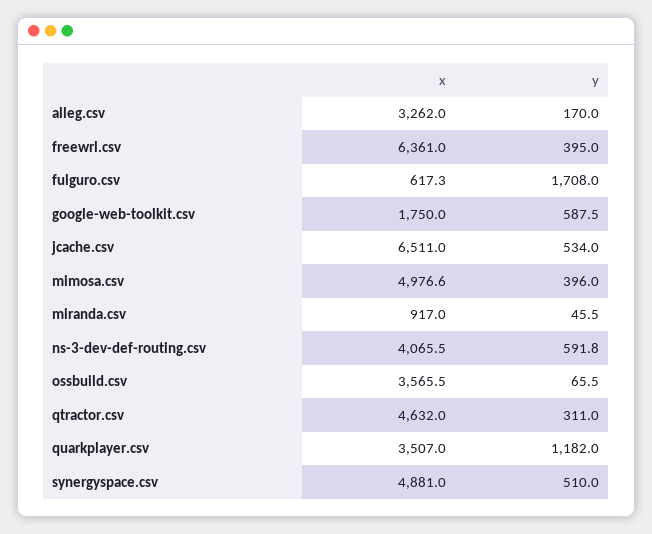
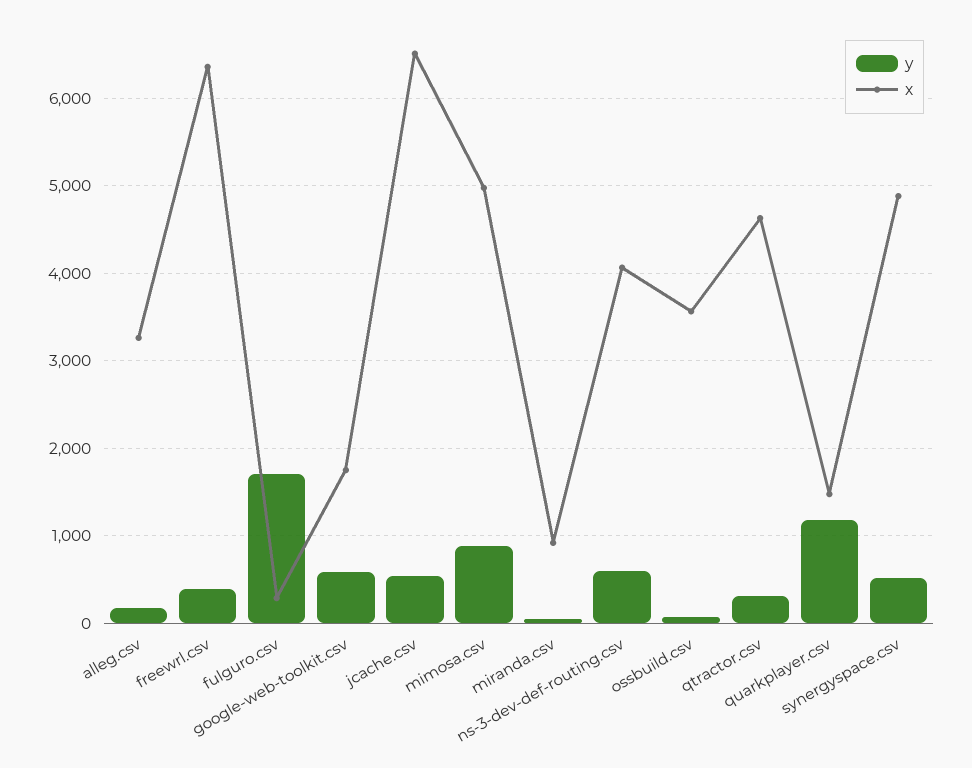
  {
    "x": {
      "alleg.csv": 3262,
      "freewrl.csv": 6361,
-     "fulguro.csv": 617.3,
+     "fulguro.csv": 300,
      "google-web-toolkit.csv": 1750,
      "jcache.csv": 6511,
      "mimosa.csv": 4976.6,
      "miranda.csv": 917,
      "ns-3-dev-def-routing.csv": 4065.5,
      "ossbuild.csv": 3565.5,
      "qtractor.csv": 4632,
-     "quarkplayer.csv": 3507,
+     "quarkplayer.csv": 1500,
      "synergyspace.csv": 4881
    },
    "y": {
      "alleg.csv": 170,
      "freewrl.csv": 395,
      "fulguro.csv": 1708,
      "google-web-toolkit.csv": 587.5,
      "jcache.csv": 534,
-     "mimosa.csv": 396,
+     "mimosa.csv": 900,
      "miranda.csv": 45.5,
      "ns-3-dev-def-routing.csv": 591.8,
      "ossbuild.csv": 65.5,
      "qtractor.csv": 311,
      "quarkplayer.csv": 1182,
      "synergyspace.csv": 510
    }
  }

